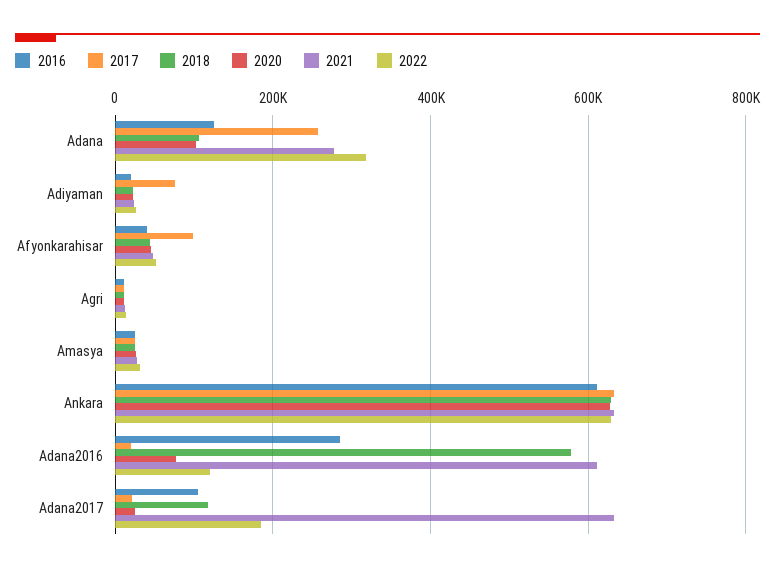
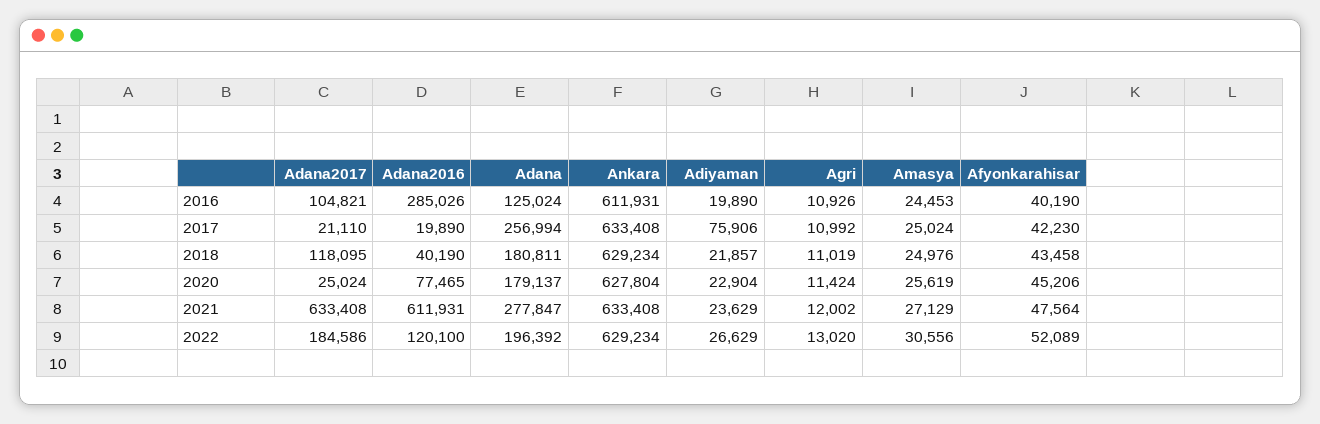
  {
    "2016": {
      "Adana": 125024,
      "Adiyaman": 19890,
      "Afyonkarahisar": 40190,
      "Agri": 10926,
      "Amasya": 24453,
      "Ankara": 611931,
      "Adana2016": 285026,
      "Adana2017": 104821
    },
    "2017": {
      "Adana": 256994,
      "Adiyaman": 75906,
-     "Afyonkarahisar": 100000,
+     "Afyonkarahisar": 42230,
      "Agri": 10992,
      "Amasya": 25024,
      "Ankara": 633408,
      "Adana2016": 19890,
      "Adana2017": 21110
    },
    "2018": {
-     "Adana": 100000,
+     "Adana": 180811,
      "Adiyaman": 21857,
      "Afyonkarahisar": 43458,
      "Agri": 11019,
      "Amasya": 24976,
      "Ankara": 629234,
-     "Adana2016": 580000,
+     "Adana2016": 40190,
      "Adana2017": 118095
    },
    "2020": {
-     "Adana": 100000,
+     "Adana": 179137,
      "Adiyaman": 22904,
      "Afyonkarahisar": 45206,
      "Agri": 11424,
      "Amasya": 25619,
      "Ankara": 627804,
      "Adana2016": 77465,
      "Adana2017": 25024
    },
    "2021": {
      "Adana": 277847,
      "Adiyaman": 23629,
      "Afyonkarahisar": 47564,
      "Agri": 12002,
      "Amasya": 27129,
      "Ankara": 633408,
      "Adana2016": 611931,
      "Adana2017": 633408
    },
    "2022": {
-     "Adana": 320000,
+     "Adana": 196392,
      "Adiyaman": 26629,
      "Afyonkarahisar": 52089,
      "Agri": 13020,
      "Amasya": 30556,
      "Ankara": 629234,
      "Adana2016": 120100,
      "Adana2017": 184586
    }
  }

